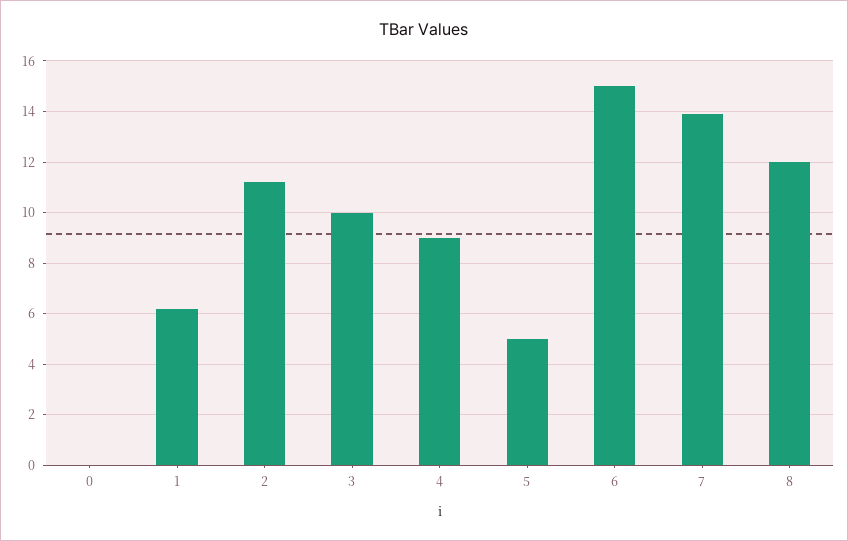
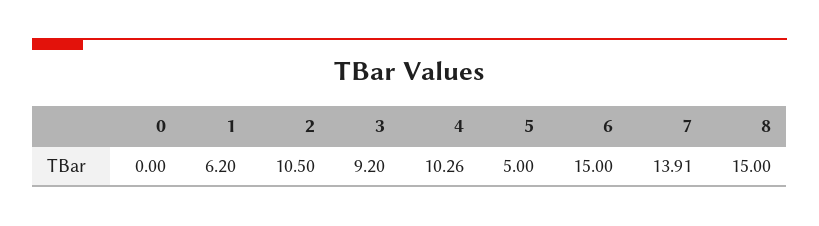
  {
    "0": 0,
    "1": 6.2,
-   "2": 11.25,
+   "2": 10.5,
-   "3": 10,
+   "3": 9.2,
-   "4": 9,
+   "4": 10.26,
    "5": 5,
    "6": 15,
    "7": 13.91,
-   "8": 12
+   "8": 15
  }

